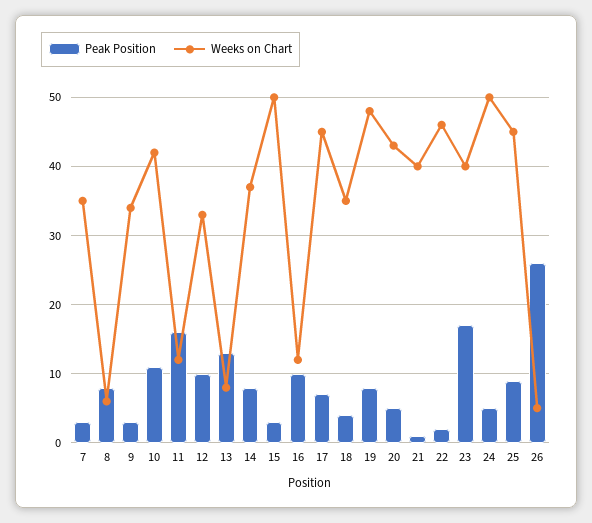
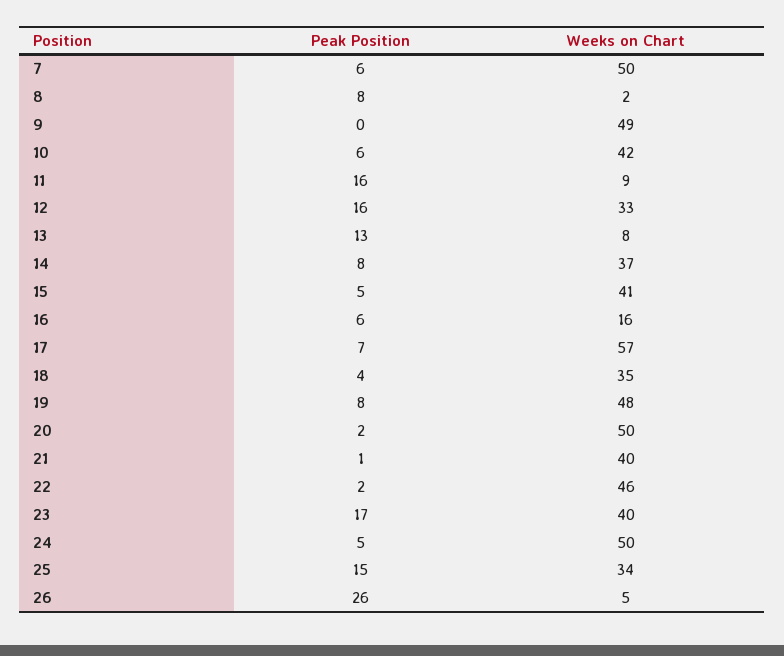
  {
    "Peak Position": {
-     "7": 3,
+     "7": 6,
      "8": 8,
-     "9": 3,
+     "9": 0,
-     "10": 11,
+     "10": 6,
      "11": 16,
-     "12": 10,
+     "12": 16,
      "13": 13,
      "14": 8,
-     "15": 3,
+     "15": 5,
-     "16": 10,
+     "16": 6,
      "17": 7,
      "18": 4,
      "19": 8,
-     "20": 5,
+     "20": 2,
      "21": 1,
      "22": 2,
      "23": 17,
      "24": 5,
-     "25": 9,
+     "25": 15,
      "26": 26
    },
    "Weeks on Chart": {
-     "7": 35,
+     "7": 50,
-     "8": 6,
+     "8": 2,
-     "9": 34,
+     "9": 49,
      "10": 42,
-     "11": 12,
+     "11": 9,
      "12": 33,
      "13": 8,
      "14": 37,
-     "15": 50,
+     "15": 41,
-     "16": 12,
+     "16": 16,
-     "17": 45,
+     "17": 57,
      "18": 35,
      "19": 48,
-     "20": 43,
+     "20": 50,
      "21": 40,
      "22": 46,
      "23": 40,
      "24": 50,
-     "25": 45,
+     "25": 34,
      "26": 5
    }
  }

